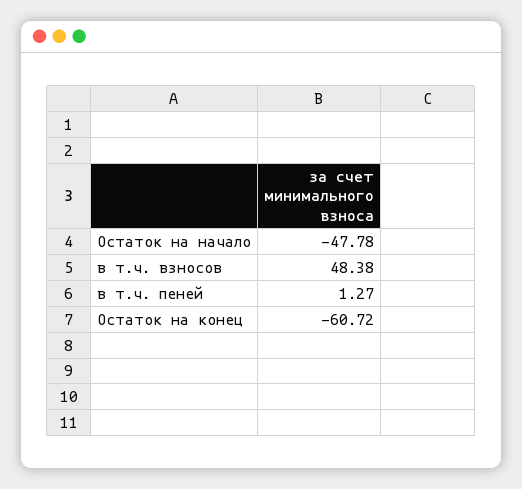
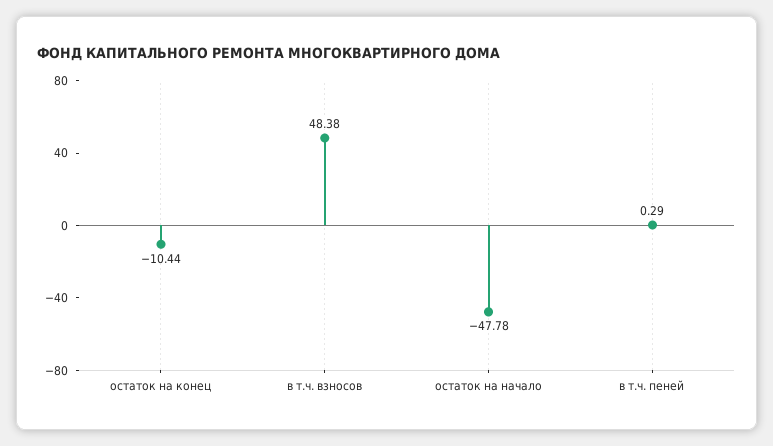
  {
    "Остаток на начало": -47.78,
    "в т.ч. взносов": 48.38,
-   "в т.ч. пеней": 1.27,
+   "в т.ч. пеней": 0.29,
-   "Остаток на конец": -60.72
+   "Остаток на конец": -10.44
  }

